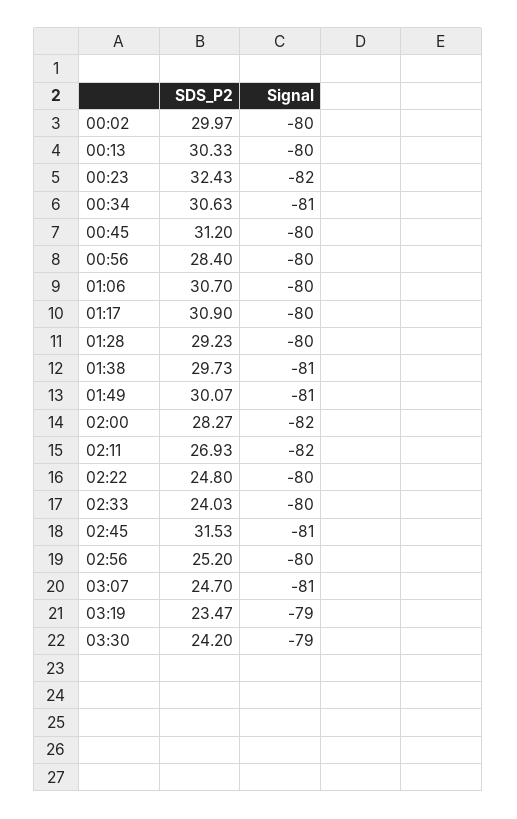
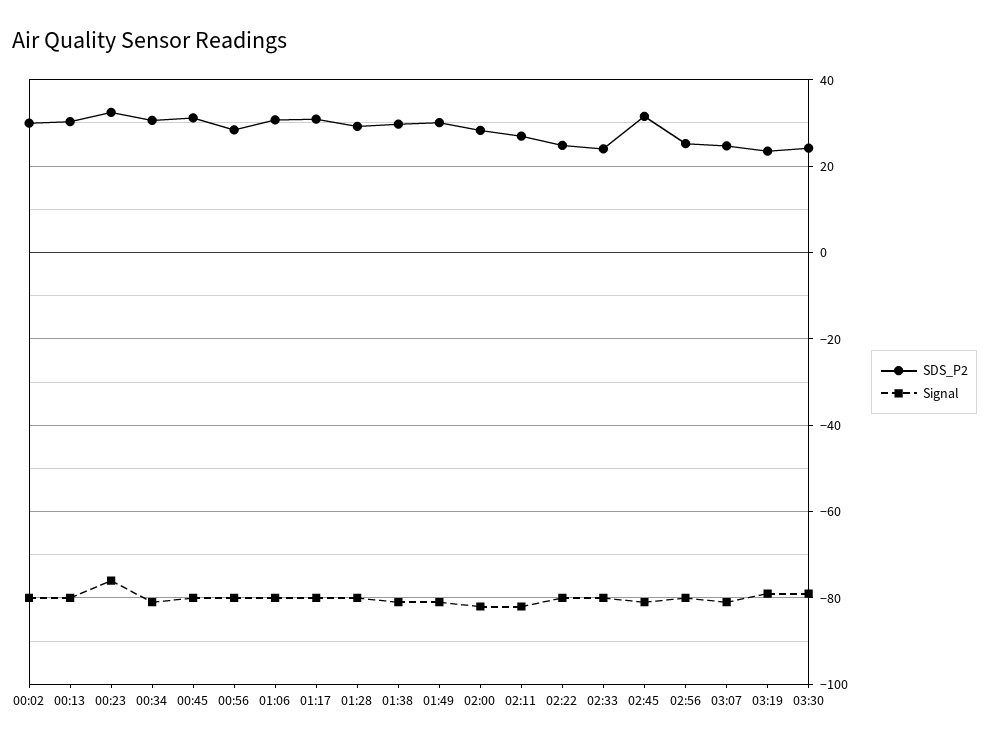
  {
    "SDS_P2": {
      "00:02": 29.97,
      "00:13": 30.33,
      "00:23": 32.43,
      "00:34": 30.63,
      "00:45": 31.2,
      "00:56": 28.4,
      "01:06": 30.7,
      "01:17": 30.9,
      "01:28": 29.23,
      "01:38": 29.73,
      "01:49": 30.07,
      "02:00": 28.27,
      "02:11": 26.93,
      "02:22": 24.8,
      "02:33": 24.03,
      "02:45": 31.53,
      "02:56": 25.2,
      "03:07": 24.7,
      "03:19": 23.47,
      "03:30": 24.2
    },
    "Signal": {
      "00:02": -80,
      "00:13": -80,
-     "00:23": -82,
+     "00:23": -76,
      "00:34": -81,
      "00:45": -80,
      "00:56": -80,
      "01:06": -80,
      "01:17": -80,
      "01:28": -80,
      "01:38": -81,
      "01:49": -81,
      "02:00": -82,
      "02:11": -82,
      "02:22": -80,
      "02:33": -80,
      "02:45": -81,
      "02:56": -80,
      "03:07": -81,
      "03:19": -79,
      "03:30": -79
    }
  }

